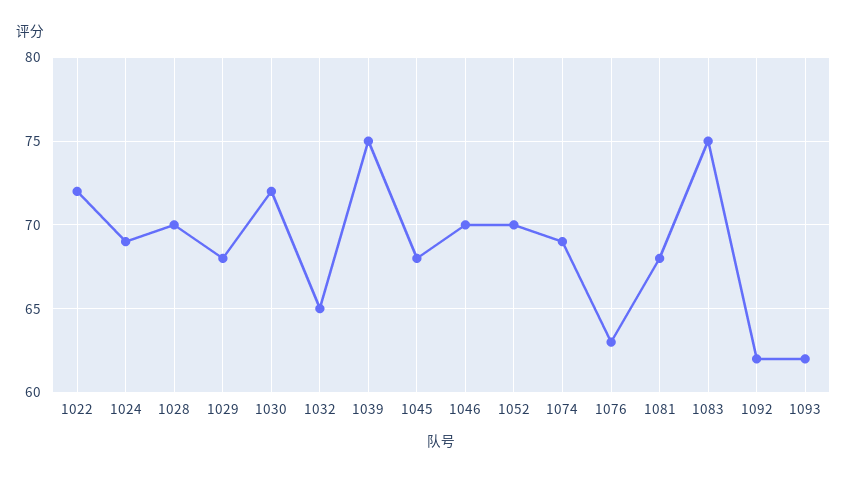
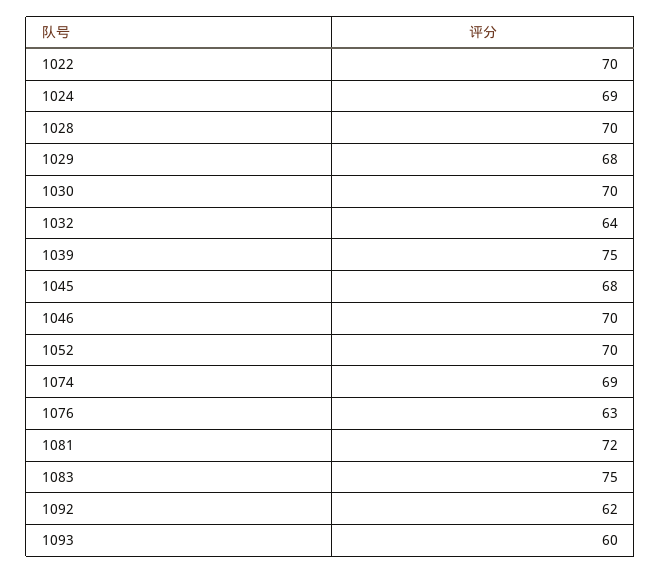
  {
-   "1022": 72,
+   "1022": 70,
    "1024": 69,
    "1028": 70,
    "1029": 68,
-   "1030": 72,
+   "1030": 70,
-   "1032": 65,
+   "1032": 64,
    "1039": 75,
    "1045": 68,
    "1046": 70,
    "1052": 70,
    "1074": 69,
    "1076": 63,
-   "1081": 68,
+   "1081": 72,
    "1083": 75,
    "1092": 62,
-   "1093": 62
+   "1093": 60
  }

